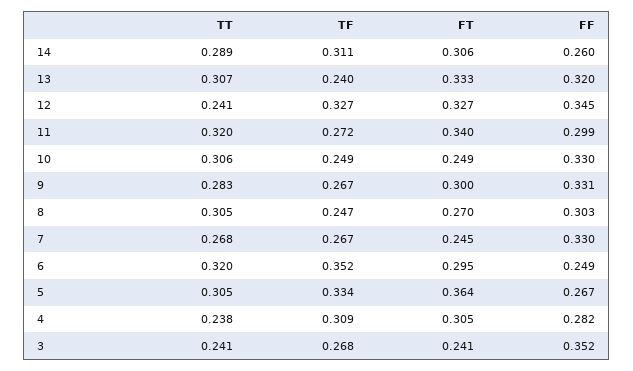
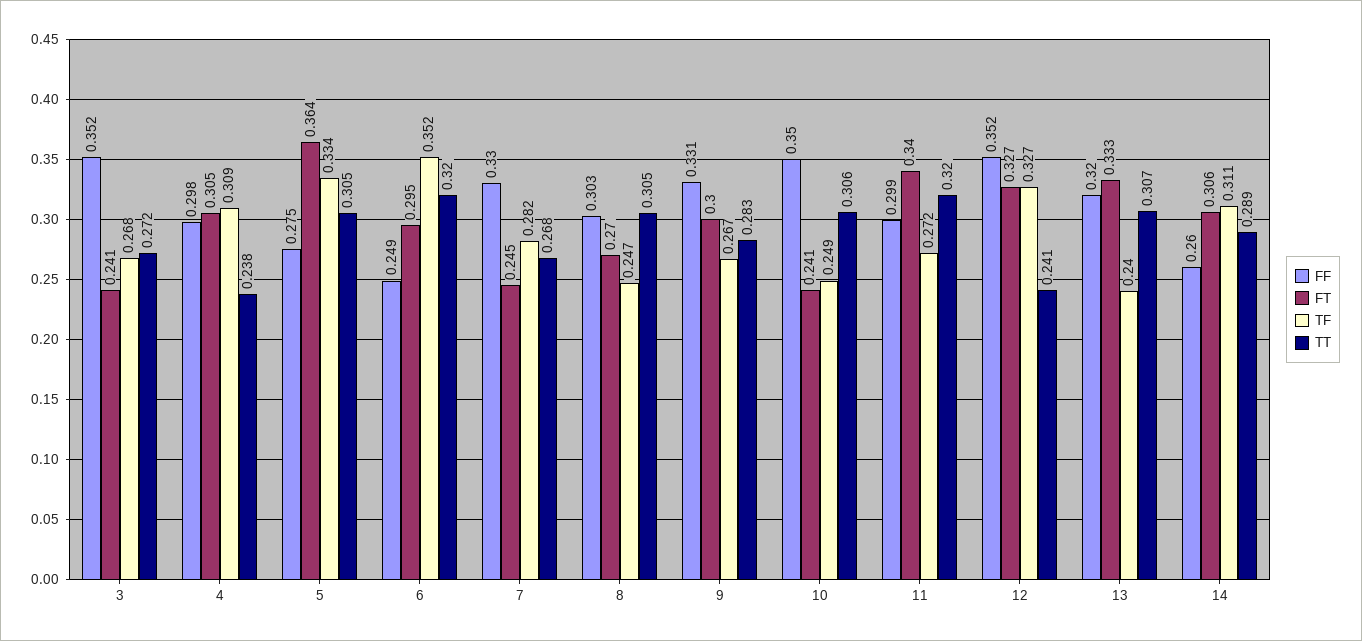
  {
    "TT": {
      "14": 0.289,
      "13": 0.307,
      "12": 0.241,
      "11": 0.32,
      "10": 0.306,
      "9": 0.283,
      "8": 0.305,
      "7": 0.268,
      "6": 0.32,
      "5": 0.305,
      "4": 0.238,
-     "3": 0.241
+     "3": 0.272
    },
    "TF": {
      "14": 0.311,
      "13": 0.24,
      "12": 0.327,
      "11": 0.272,
      "10": 0.249,
      "9": 0.267,
      "8": 0.247,
-     "7": 0.267,
+     "7": 0.282,
      "6": 0.352,
      "5": 0.334,
      "4": 0.309,
      "3": 0.268
    },
    "FT": {
      "14": 0.306,
      "13": 0.333,
      "12": 0.327,
      "11": 0.34,
-     "10": 0.249,
+     "10": 0.241,
      "9": 0.3,
      "8": 0.27,
      "7": 0.245,
      "6": 0.295,
      "5": 0.364,
      "4": 0.305,
      "3": 0.241
    },
    "FF": {
      "14": 0.26,
      "13": 0.32,
-     "12": 0.345,
+     "12": 0.352,
      "11": 0.299,
-     "10": 0.33,
+     "10": 0.35,
      "9": 0.331,
      "8": 0.303,
      "7": 0.33,
      "6": 0.249,
-     "5": 0.267,
+     "5": 0.275,
-     "4": 0.282,
+     "4": 0.298,
      "3": 0.352
    }
  }

